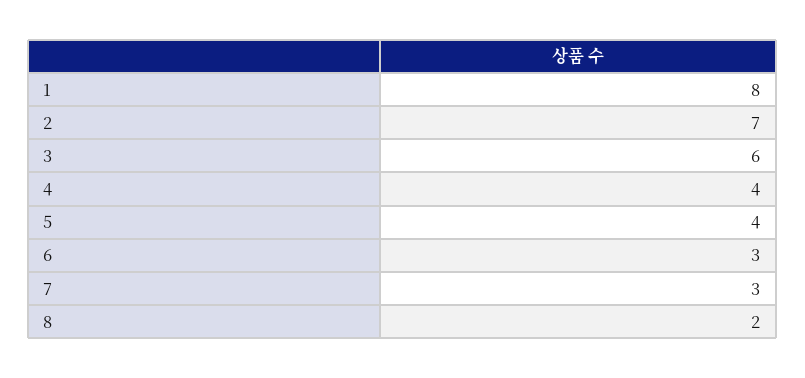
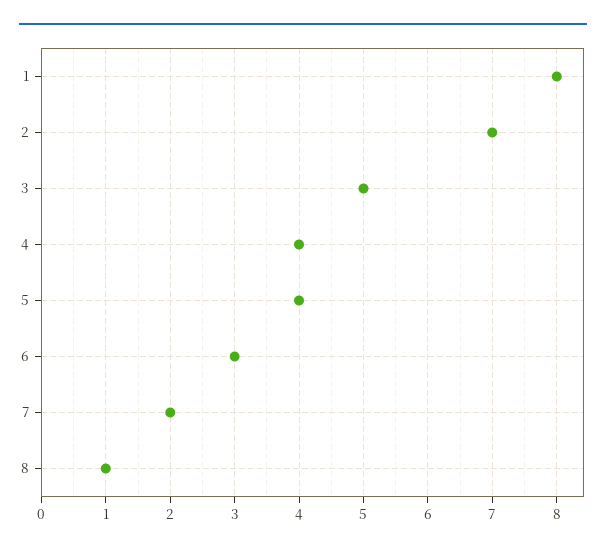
  {
    "1": 8,
    "2": 7,
-   "3": 6,
+   "3": 5,
    "4": 4,
    "5": 4,
    "6": 3,
-   "7": 3,
+   "7": 2,
-   "8": 2
+   "8": 1
  }

